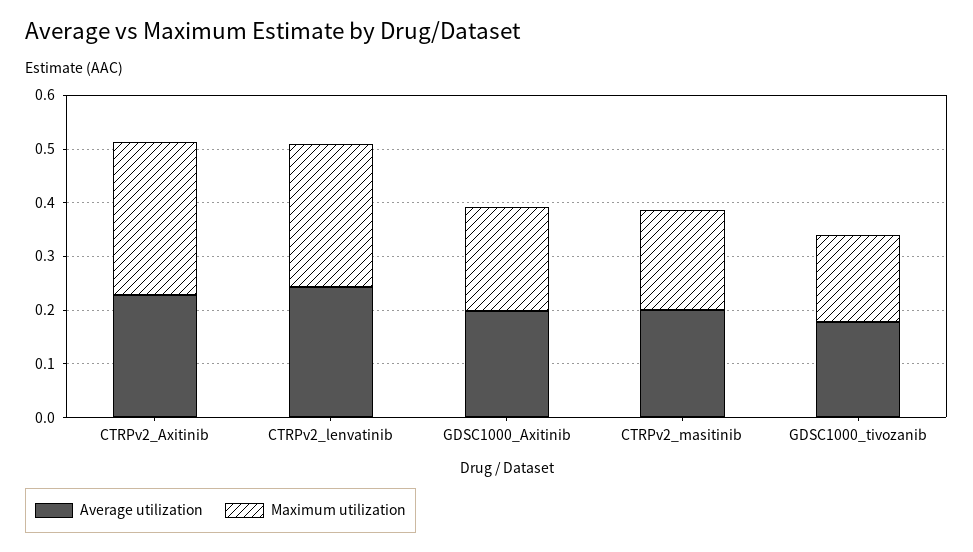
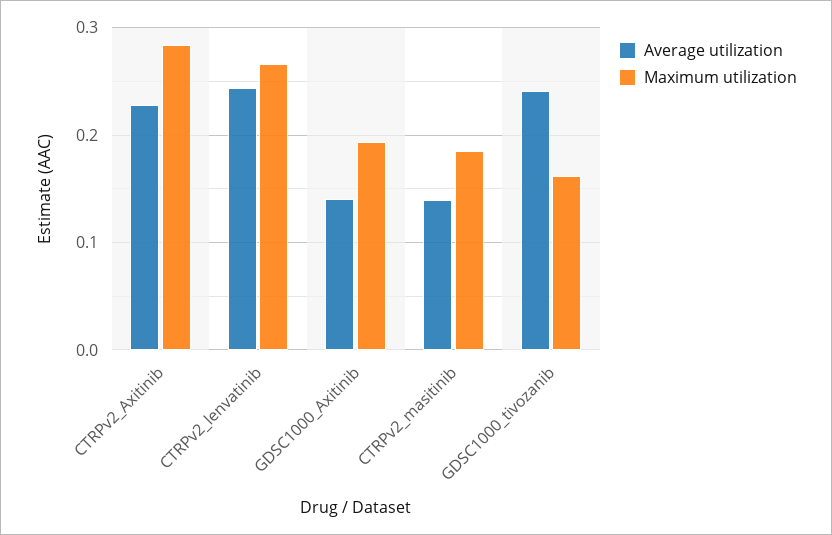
  {
    "Average utilization": {
      "CTRPv2_Axitinib": 0.23,
      "CTRPv2_lenvatinib": 0.24,
-     "GDSC1000_Axitinib": 0.2,
+     "GDSC1000_Axitinib": 0.14,
-     "CTRPv2_masitinib": 0.2,
+     "CTRPv2_masitinib": 0.14,
-     "GDSC1000_tivozanib": 0.18
+     "GDSC1000_tivozanib": 0.24
    },
    "Maximum utilization": {
      "CTRPv2_Axitinib": 0.28,
      "CTRPv2_lenvatinib": 0.27,
      "GDSC1000_Axitinib": 0.19,
      "CTRPv2_masitinib": 0.19,
      "GDSC1000_tivozanib": 0.16
    }
  }

